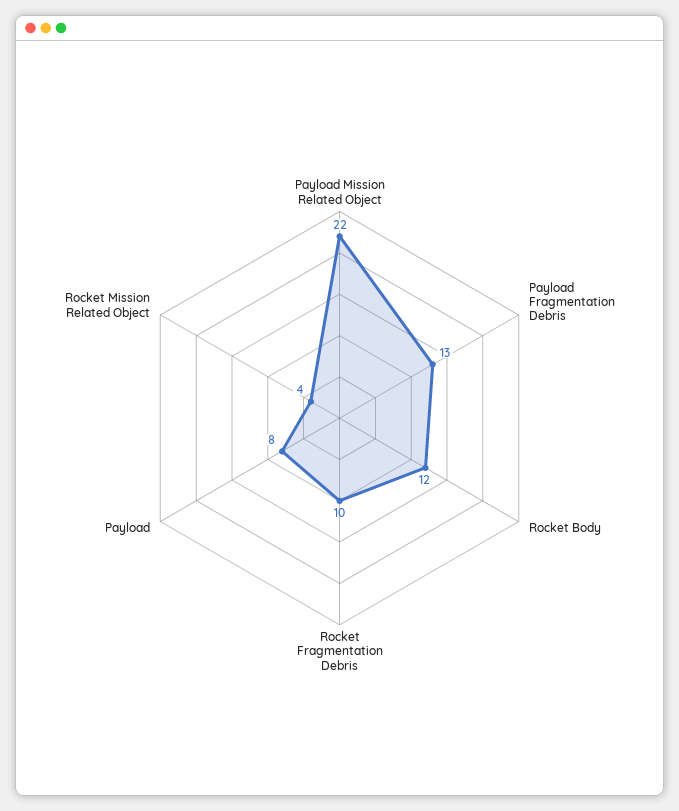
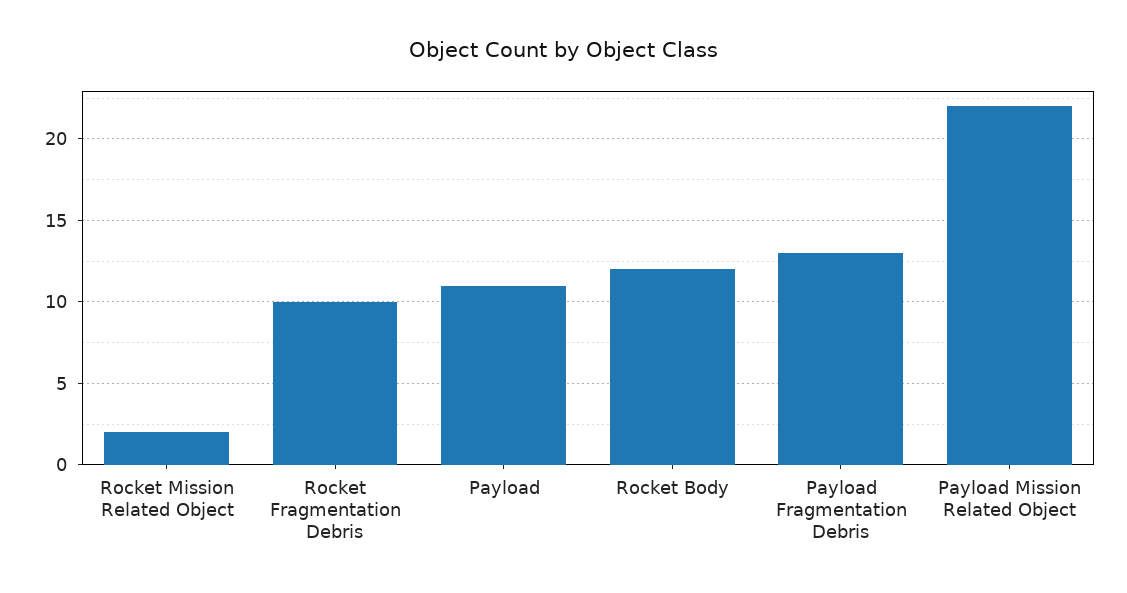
  {
    "Payload Mission Related Object": 22,
    "Payload Fragmentation Debris": 13,
    "Rocket Body": 12,
    "Rocket Fragmentation Debris": 10,
-   "Payload": 8,
+   "Payload": 11,
-   "Rocket Mission Related Object": 4
+   "Rocket Mission Related Object": 2
  }

